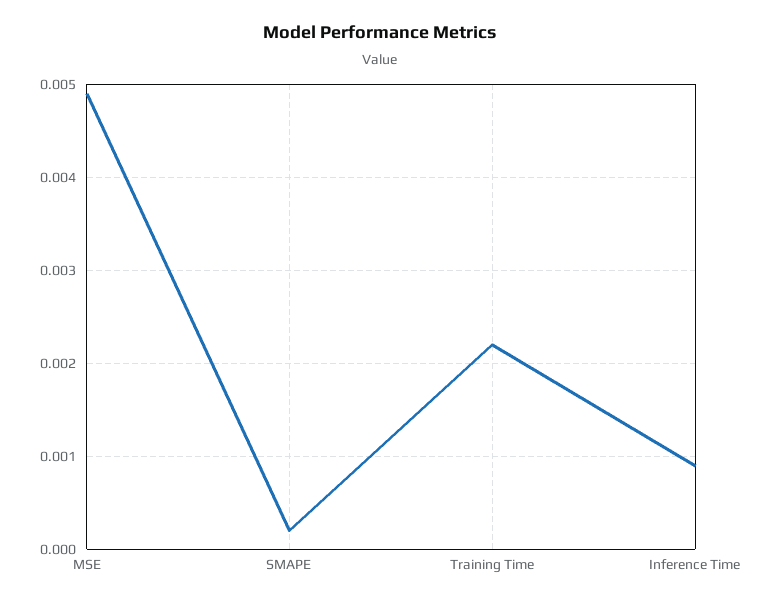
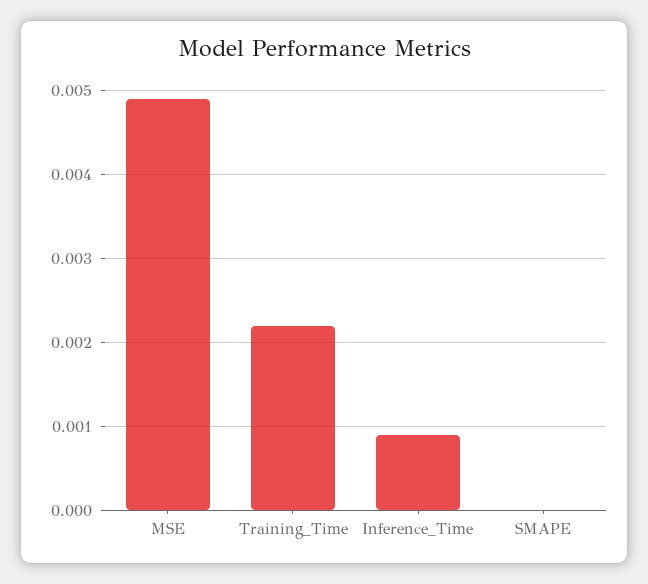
  {
    "MSE": 0.0049,
-   "SMAPE": 0.0002,
+   "SMAPE": 0,
    "Training Time": 0.0022,
    "Inference Time": 0.0009
  }

